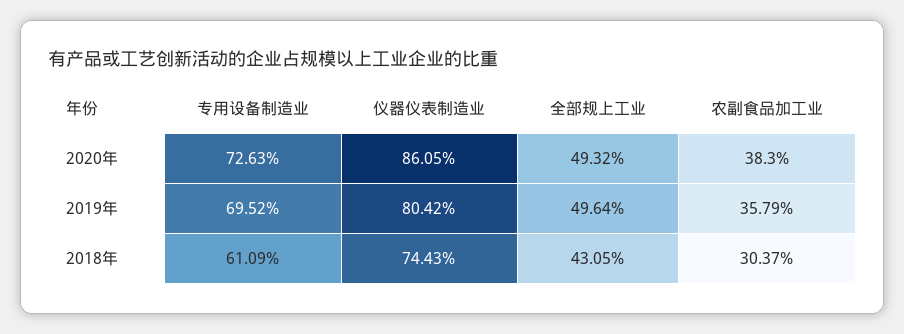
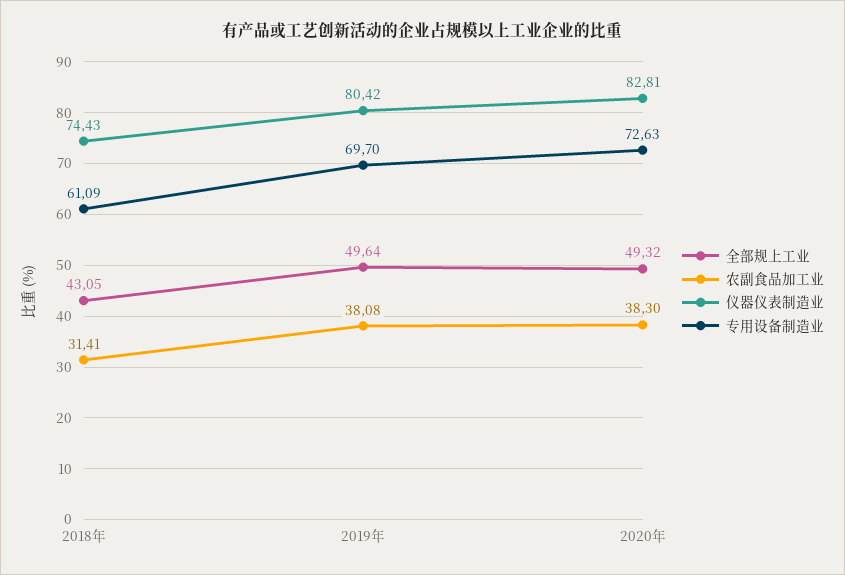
  {
    "专用设备制造业": {
      "2020年": 72.63,
-     "2019年": 69.52,
+     "2019年": 69.7,
      "2018年": 61.09
    },
    "仪器仪表制造业": {
-     "2020年": 86.05,
+     "2020年": 82.81,
      "2019年": 80.42,
      "2018年": 74.43
    },
    "全部规上工业": {
      "2020年": 49.32,
      "2019年": 49.64,
      "2018年": 43.05
    },
    "农副食品加工业": {
      "2020年": 38.3,
-     "2019年": 35.79,
+     "2019年": 38.08,
-     "2018年": 30.37
+     "2018年": 31.41
    }
  }

